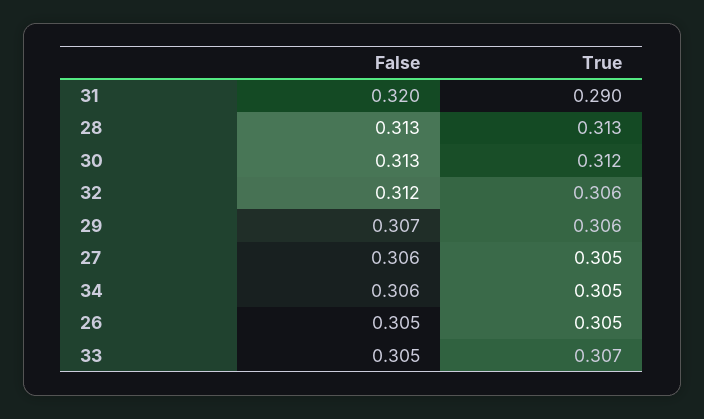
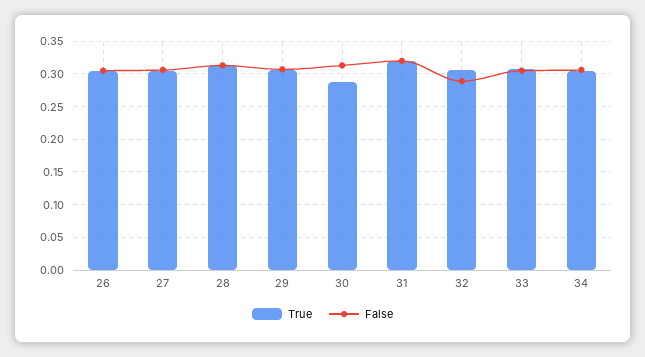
  {
    "False": {
      "31": 0.32,
      "28": 0.313,
      "30": 0.313,
-     "32": 0.312,
+     "32": 0.29,
      "29": 0.307,
      "27": 0.306,
      "34": 0.306,
      "26": 0.305,
      "33": 0.305
    },
    "True": {
-     "31": 0.29,
+     "31": 0.32,
      "28": 0.313,
-     "30": 0.312,
+     "30": 0.29,
      "32": 0.306,
      "29": 0.306,
      "27": 0.305,
      "34": 0.305,
      "26": 0.305,
      "33": 0.307
    }
  }

